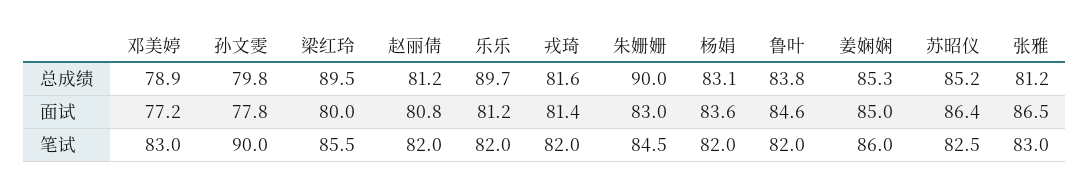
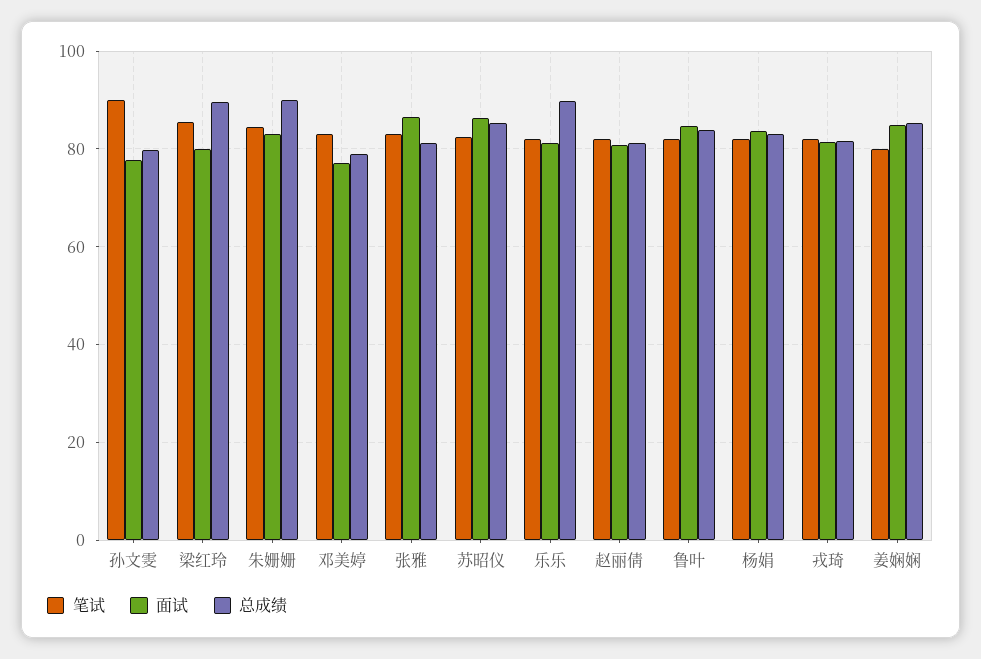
  {
    "总成绩": {
      "邓美婷": 78.9,
      "孙文雯": 79.8,
      "梁红玲": 89.5,
      "赵丽倩": 81.2,
      "乐乐": 89.7,
      "戎琦": 81.6,
      "朱姗姗": 90,
      "杨娟": 83.1,
      "鲁叶": 83.8,
      "姜娴娴": 85.3,
      "苏昭仪": 85.2,
      "张雅": 81.2
    },
    "面试": {
      "邓美婷": 77.2,
      "孙文雯": 77.8,
      "梁红玲": 80,
      "赵丽倩": 80.8,
      "乐乐": 81.2,
      "戎琦": 81.4,
      "朱姗姗": 83,
      "杨娟": 83.6,
      "鲁叶": 84.6,
      "姜娴娴": 85,
      "苏昭仪": 86.4,
      "张雅": 86.5
    },
    "笔试": {
      "邓美婷": 83,
      "孙文雯": 90,
      "梁红玲": 85.5,
      "赵丽倩": 82,
      "乐乐": 82,
      "戎琦": 82,
      "朱姗姗": 84.5,
      "杨娟": 82,
      "鲁叶": 82,
-     "姜娴娴": 86,
+     "姜娴娴": 80,
      "苏昭仪": 82.5,
      "张雅": 83
    }
  }

